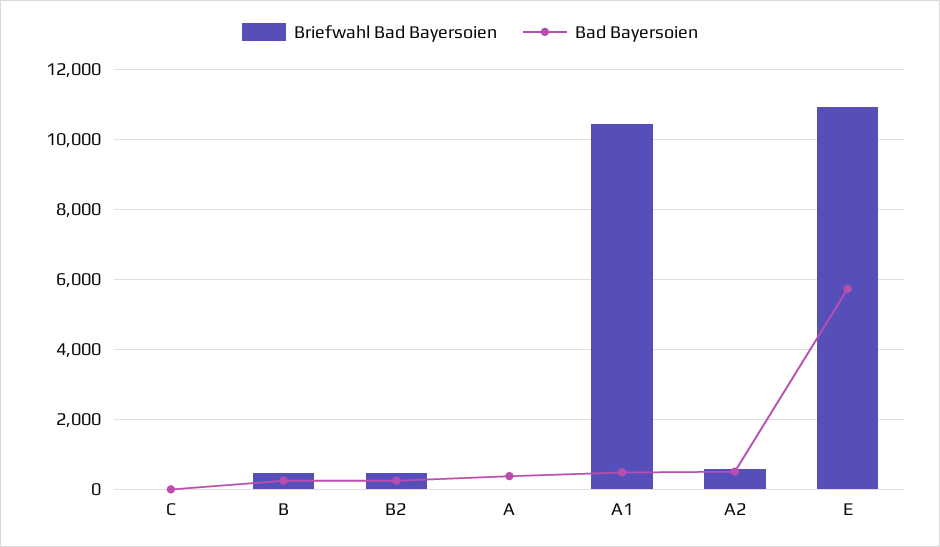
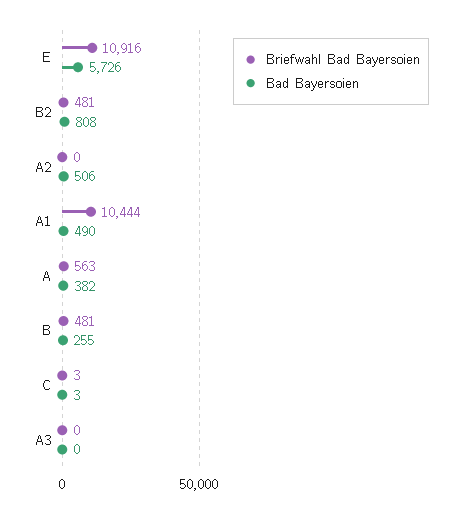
  {
    "Briefwahl Bad Bayersoien": {
      "C": 3,
      "B": 481,
      "B2": 481,
-     "A": 0,
+     "A": 563,
      "A1": 10444,
-     "A2": 600,
+     "A2": 0,
-     "E": 10916
+     "E": 10916,
+     "A3": 0
    },
    "Bad Bayersoien": {
      "C": 3,
      "B": 255,
-     "B2": 200,
+     "B2": 808,
      "A": 382,
      "A1": 490,
      "A2": 506,
-     "E": 5726
+     "E": 5726,
+     "A3": 0
    }
  }

